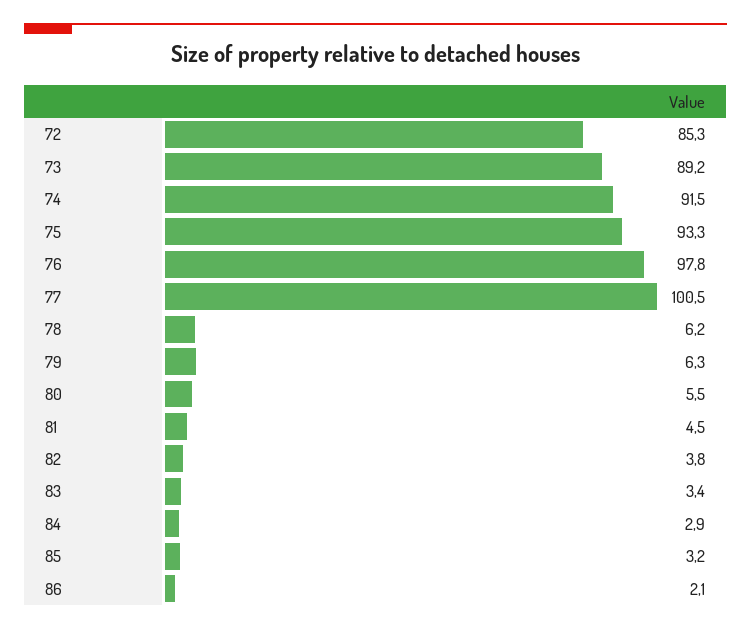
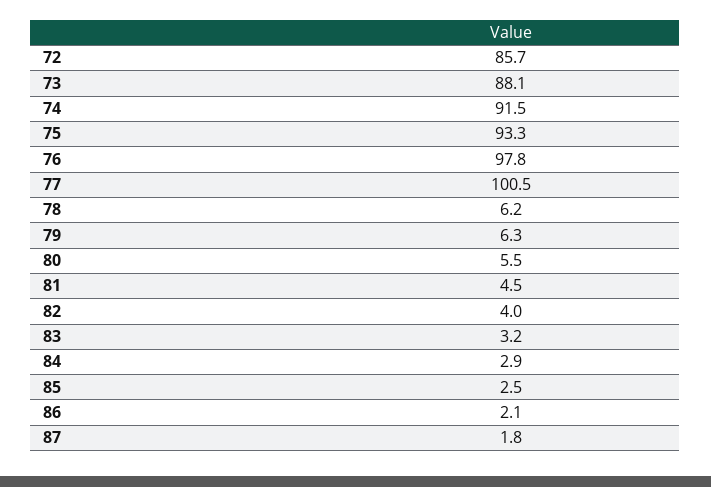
  {
-   "72": 85.3,
+   "72": 85.7,
-   "73": 89.2,
+   "73": 88.1,
    "74": 91.5,
    "75": 93.3,
    "76": 97.8,
    "77": 100.5,
    "78": 6.2,
    "79": 6.3,
    "80": 5.5,
    "81": 4.5,
-   "82": 3.8,
+   "82": 4,
-   "83": 3.4,
+   "83": 3.2,
    "84": 2.9,
-   "85": 3.2,
+   "85": 2.5,
-   "86": 2.1
+   "86": 2.1,
+   "87": 1.8
  }

